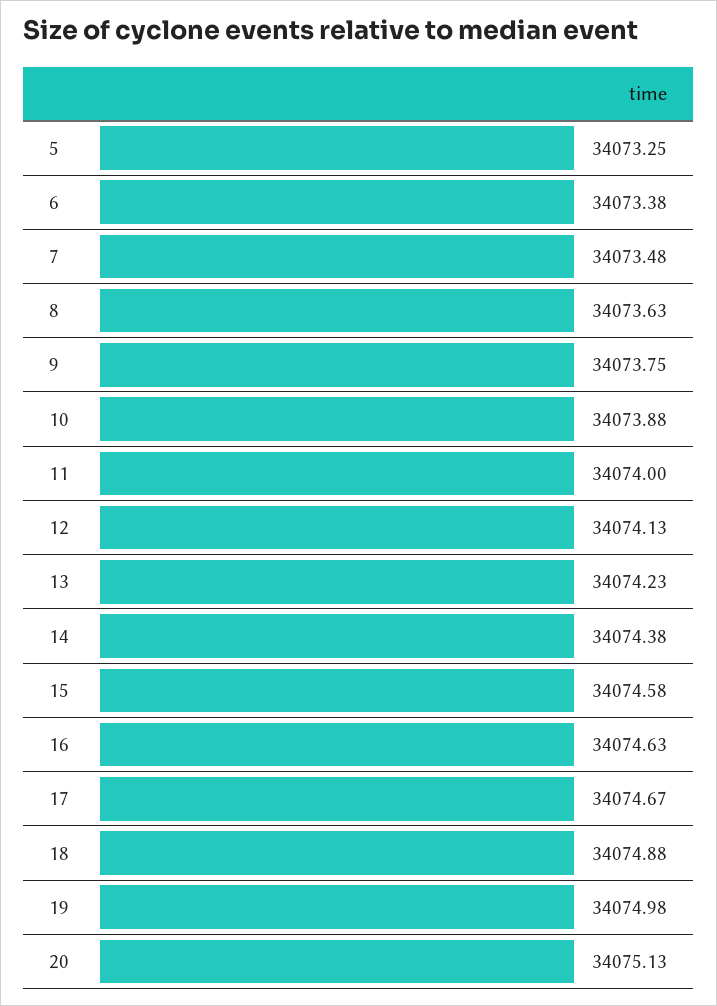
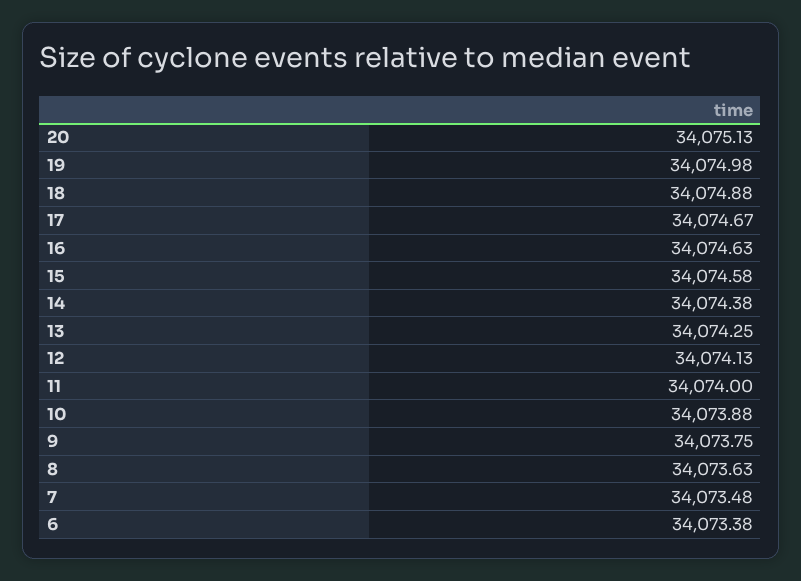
  {
-   "5": 34073.25,
    "6": 34073.38,
    "7": 34073.48,
    "8": 34073.63,
    "9": 34073.75,
    "10": 34073.88,
    "11": 34074,
    "12": 34074.13,
-   "13": 34074.23,
+   "13": 34074.25,
    "14": 34074.38,
    "15": 34074.58,
    "16": 34074.63,
    "17": 34074.67,
    "18": 34074.88,
    "19": 34074.98,
    "20": 34075.13
  }

